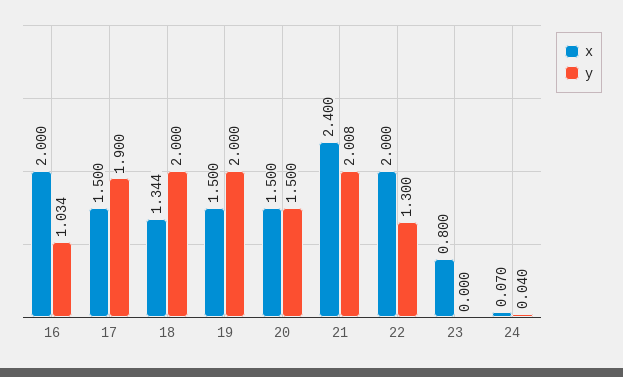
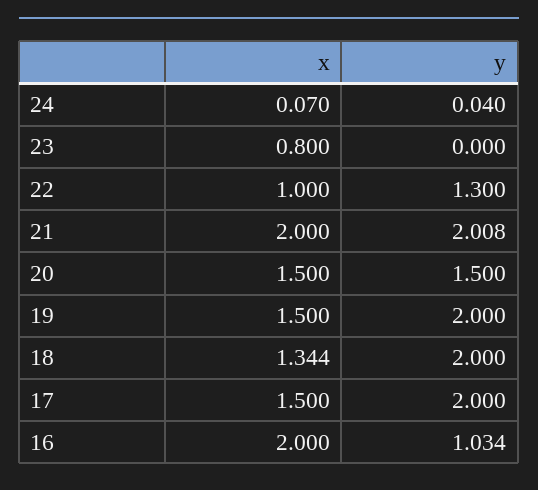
  {
    "x": {
      "16": 2,
      "17": 1.5,
      "18": 1.344,
      "19": 1.5,
      "20": 1.5,
-     "21": 2.4,
+     "21": 2,
-     "22": 2,
+     "22": 1,
      "23": 0.8,
      "24": 0.07
    },
    "y": {
      "16": 1.034,
-     "17": 1.9,
+     "17": 2,
      "18": 2,
      "19": 2,
      "20": 1.5,
      "21": 2.008,
      "22": 1.3,
      "23": 0,
      "24": 0.04
    }
  }

